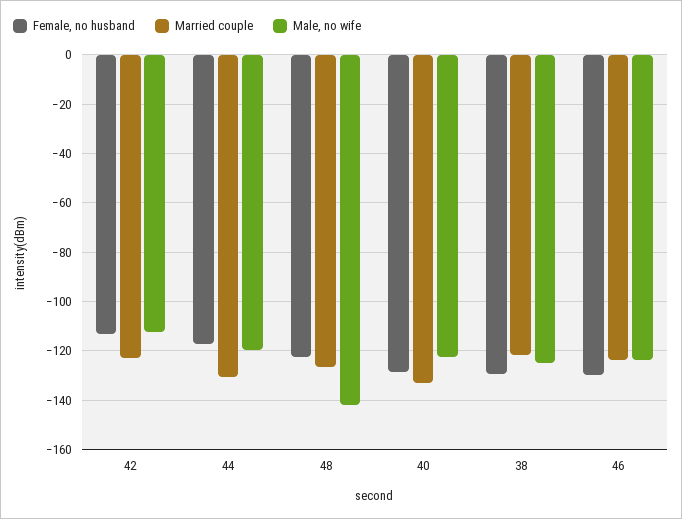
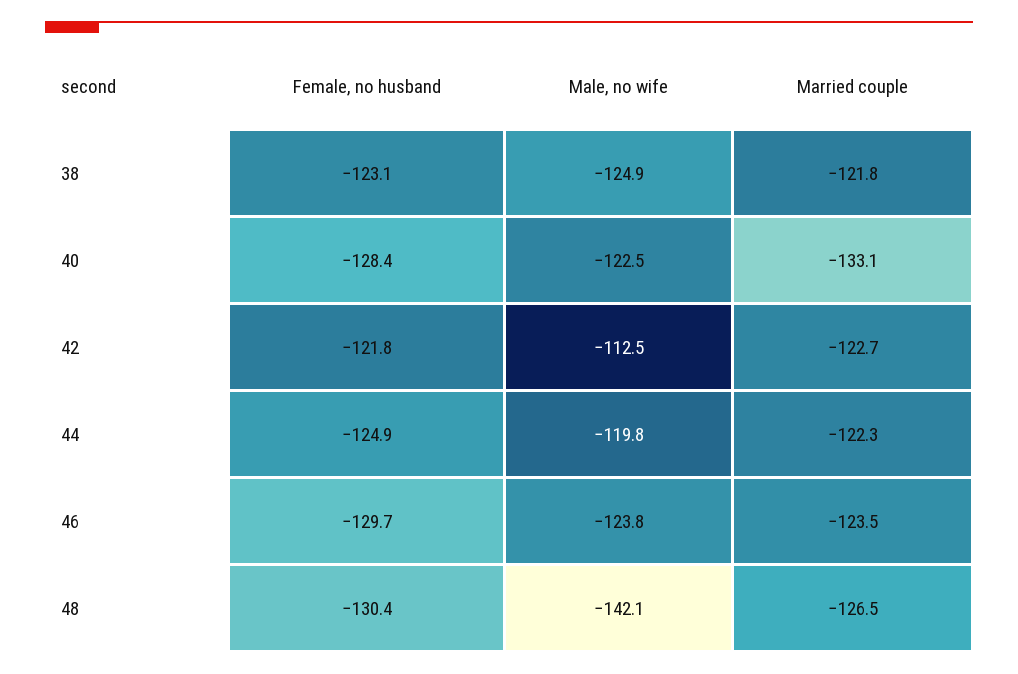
  {
    "Female, no husband": {
-     "42": -112.5,
+     "42": -121.8,
-     "44": -117.5,
+     "44": -124.9,
-     "48": -122.5,
+     "48": -130.4,
      "40": -128.4,
-     "38": -130,
+     "38": -123.1,
      "46": -129.7
    },
    "Married couple": {
      "42": -122.7,
-     "44": -130,
+     "44": -122.3,
      "48": -126.5,
      "40": -133.1,
      "38": -121.8,
      "46": -123.5
    },
    "Male, no wife": {
      "42": -112.5,
      "44": -119.8,
      "48": -142.1,
      "40": -122.5,
      "38": -124.9,
      "46": -123.8
    }
  }

